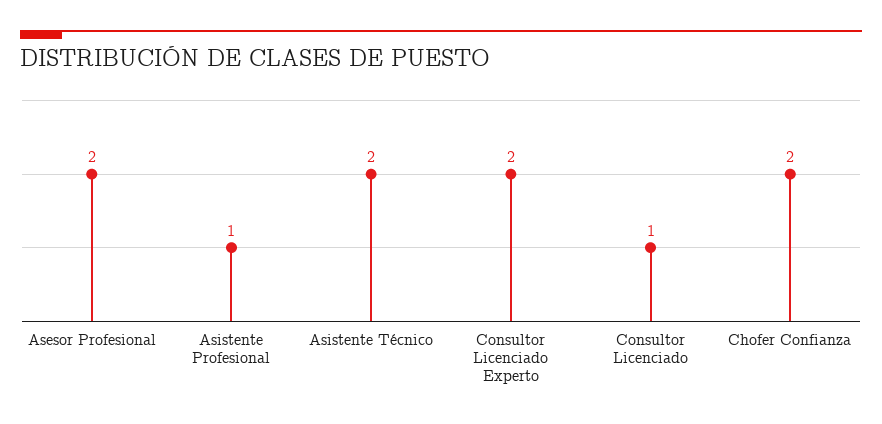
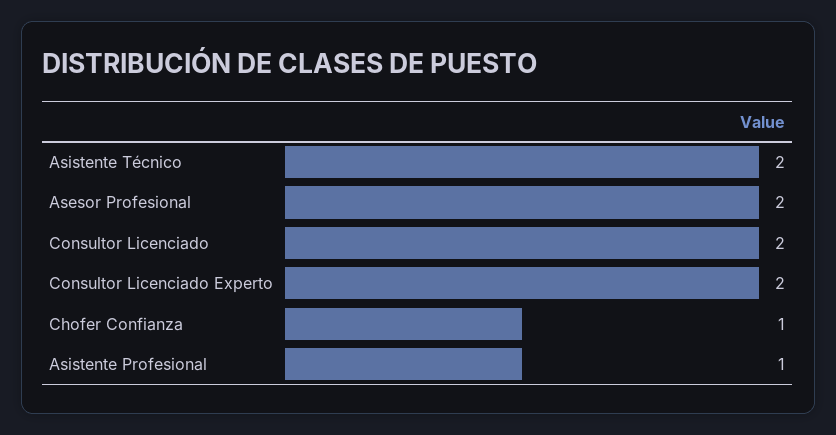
  {
    "Asesor Profesional": 2,
    "Asistente Profesional": 1,
    "Asistente Técnico": 2,
    "Consultor Licenciado Experto": 2,
-   "Consultor Licenciado": 1,
+   "Consultor Licenciado": 2,
-   "Chofer Confianza": 2
+   "Chofer Confianza": 1
  }

